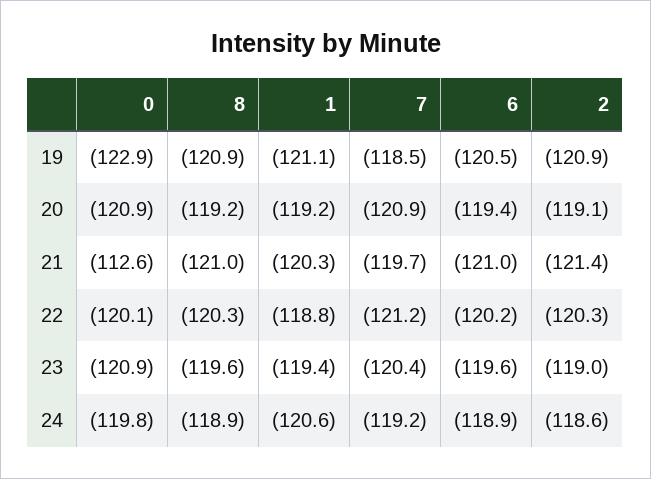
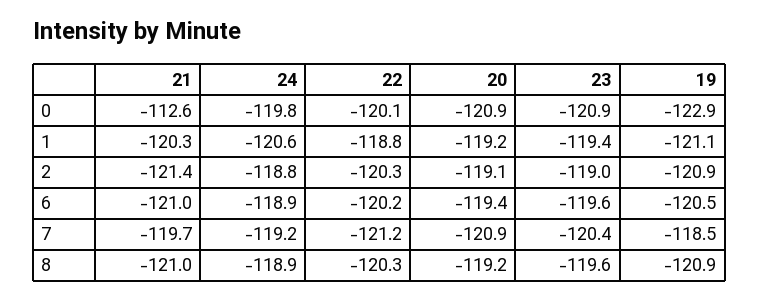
  {
    "0": {
      "19": -122.9,
      "20": -120.9,
      "21": -112.6,
      "22": -120.1,
      "23": -120.9,
      "24": -119.8
    },
    "8": {
      "19": -120.9,
      "20": -119.2,
      "21": -121,
      "22": -120.3,
      "23": -119.6,
      "24": -118.9
    },
    "1": {
      "19": -121.1,
      "20": -119.2,
      "21": -120.3,
      "22": -118.8,
      "23": -119.4,
      "24": -120.6
    },
    "7": {
      "19": -118.5,
      "20": -120.9,
      "21": -119.7,
      "22": -121.2,
      "23": -120.4,
      "24": -119.2
    },
    "6": {
      "19": -120.5,
      "20": -119.4,
      "21": -121,
      "22": -120.2,
      "23": -119.6,
      "24": -118.9
    },
    "2": {
      "19": -120.9,
      "20": -119.1,
      "21": -121.4,
      "22": -120.3,
      "23": -119,
-     "24": -118.6
+     "24": -118.8
    }
  }

